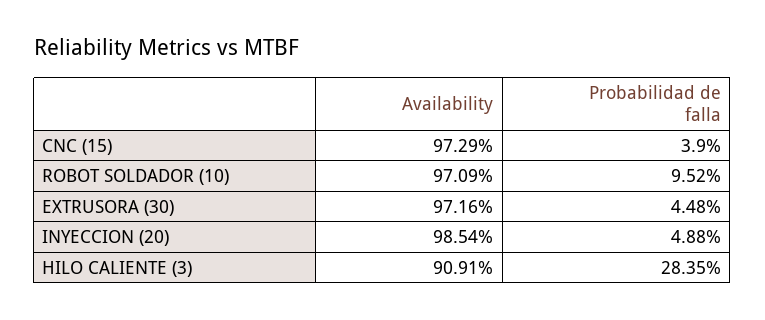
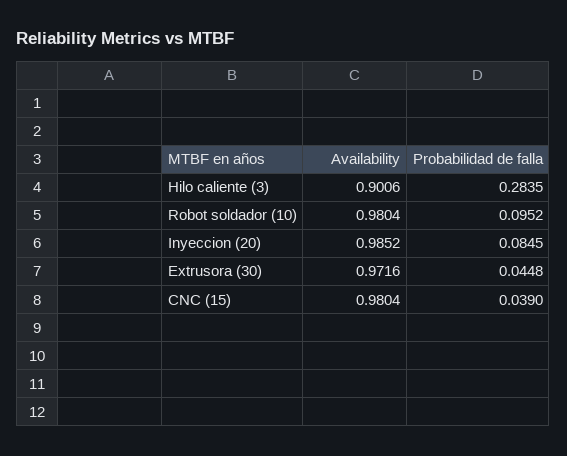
  {
    "Availability": {
-     "CNC (15)": 0.9729,
+     "CNC (15)": 0.9804,
-     "ROBOT SOLDADOR (10)": 0.9709,
+     "ROBOT SOLDADOR (10)": 0.9804,
      "EXTRUSORA (30)": 0.9716,
-     "INYECCION (20)": 0.9854,
+     "INYECCION (20)": 0.9852,
-     "HILO CALIENTE (3)": 0.9091
+     "HILO CALIENTE (3)": 0.9006
    },
    "Probabilidad de falla": {
      "CNC (15)": 0.039,
      "ROBOT SOLDADOR (10)": 0.0952,
      "EXTRUSORA (30)": 0.0448,
-     "INYECCION (20)": 0.0488,
+     "INYECCION (20)": 0.0845,
      "HILO CALIENTE (3)": 0.2835
    }
  }

